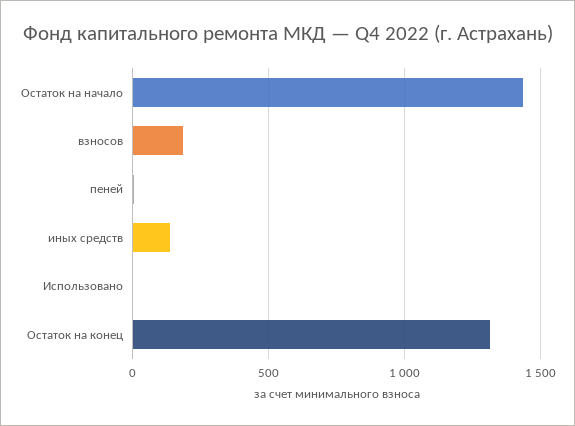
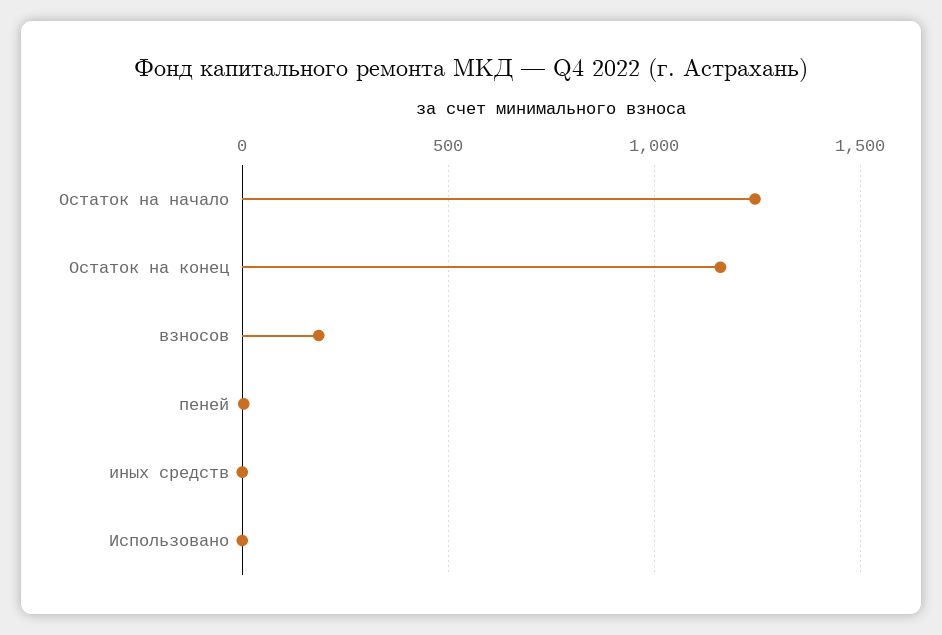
  {
-   "Остаток на начало": 1450,
+   "Остаток на начало": 1250,
    "взносов": 200,
    "пеней": 0,
-   "иных средств": 150,
+   "иных средств": 0,
    "Использовано": 0,
-   "Остаток на конец": 1300
+   "Остаток на конец": 1150
  }

